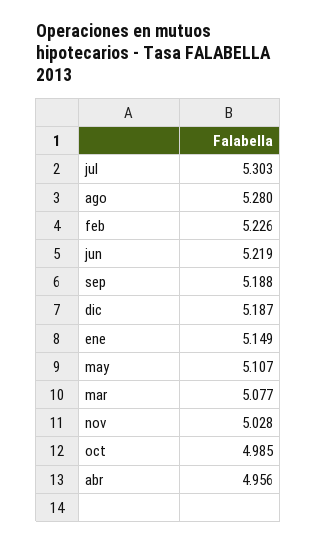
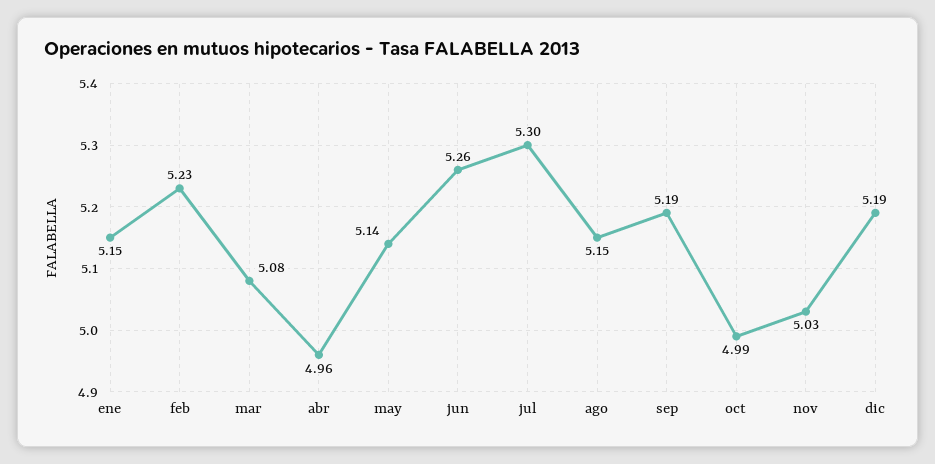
  {
    "jul": 5.303,
-   "ago": 5.28,
+   "ago": 5.15,
    "feb": 5.226,
-   "jun": 5.219,
+   "jun": 5.26,
    "sep": 5.188,
    "dic": 5.187,
    "ene": 5.149,
-   "may": 5.107,
+   "may": 5.14,
    "mar": 5.077,
    "nov": 5.028,
    "oct": 4.985,
    "abr": 4.956
  }

